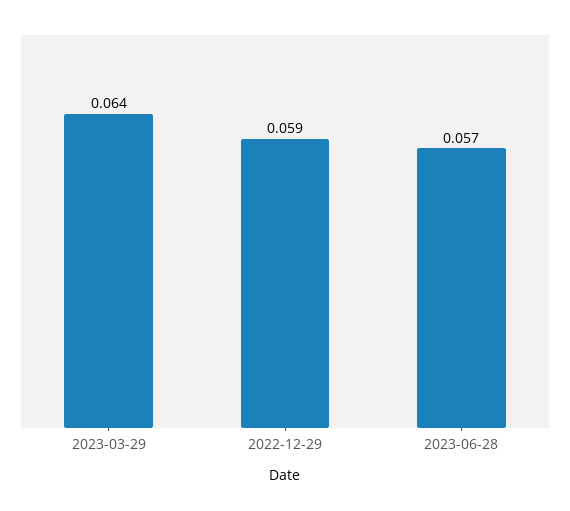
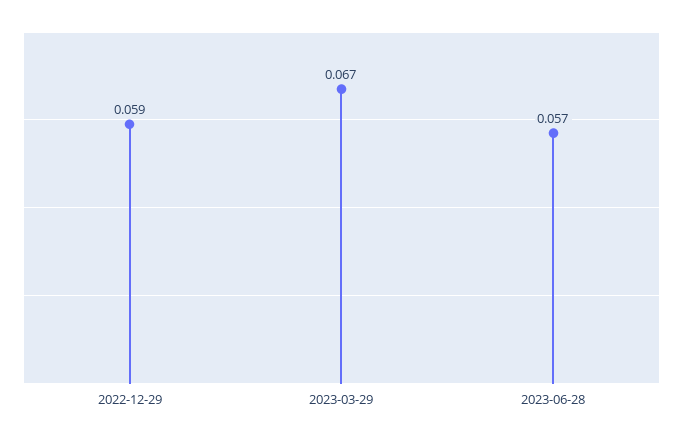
  {
-   "2023-03-29": 0.064,
+   "2023-03-29": 0.067,
    "2022-12-29": 0.059,
    "2023-06-28": 0.057
  }

